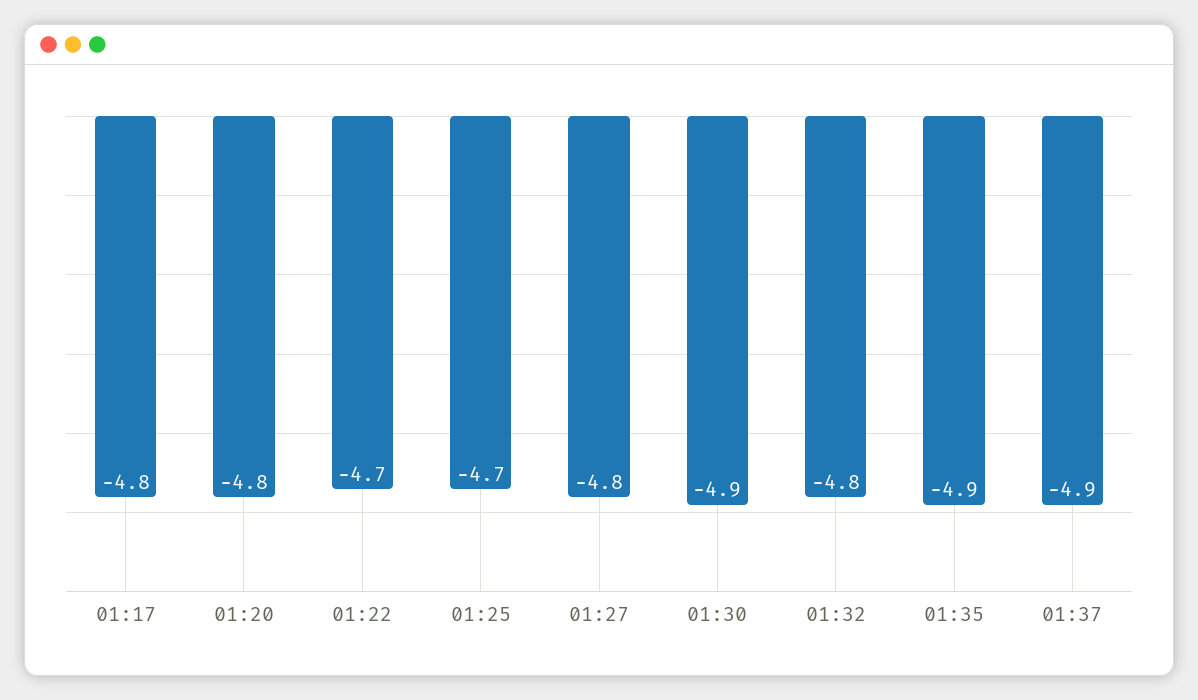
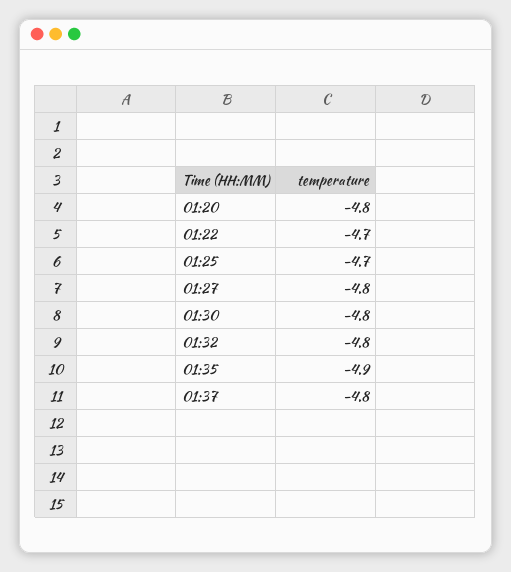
  {
-   "01:17": -4.8,
    "01:20": -4.8,
    "01:22": -4.7,
    "01:25": -4.7,
    "01:27": -4.8,
-   "01:30": -4.9,
+   "01:30": -4.8,
    "01:32": -4.8,
    "01:35": -4.9,
-   "01:37": -4.9
+   "01:37": -4.8
  }

